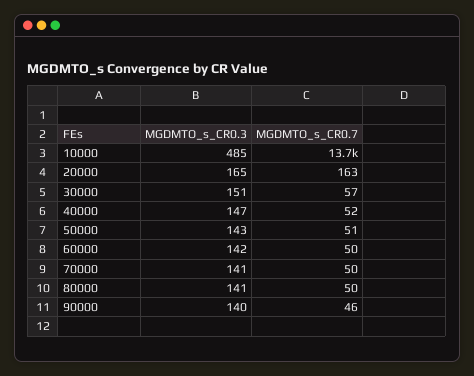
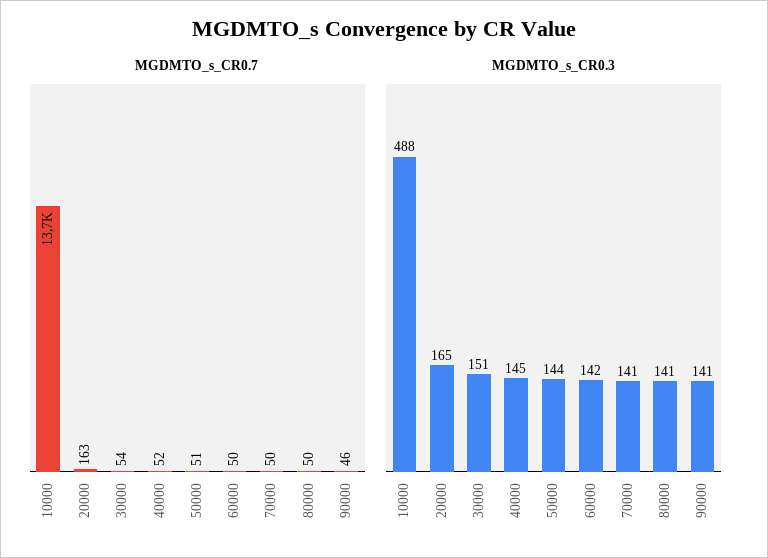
  {
    "MGDMTO_s_CR0.3": {
-     "10000": 485,
+     "10000": 488,
      "20000": 165,
      "30000": 151,
-     "40000": 147,
+     "40000": 145,
-     "50000": 143,
+     "50000": 144,
      "60000": 142,
      "70000": 141,
      "80000": 141,
-     "90000": 140
+     "90000": 141
    },
    "MGDMTO_s_CR0.7": {
      "10000": 13700,
      "20000": 163,
-     "30000": 57,
+     "30000": 54,
      "40000": 52,
      "50000": 51,
      "60000": 50,
      "70000": 50,
      "80000": 50,
      "90000": 46
    }
  }

